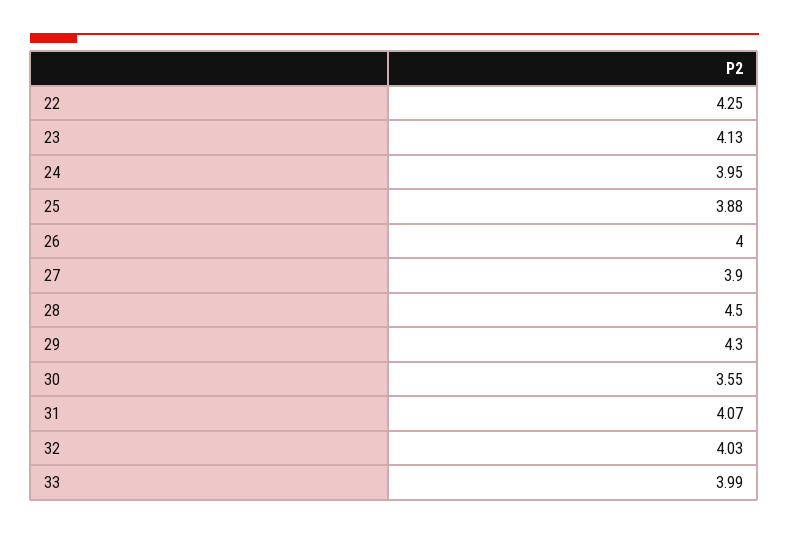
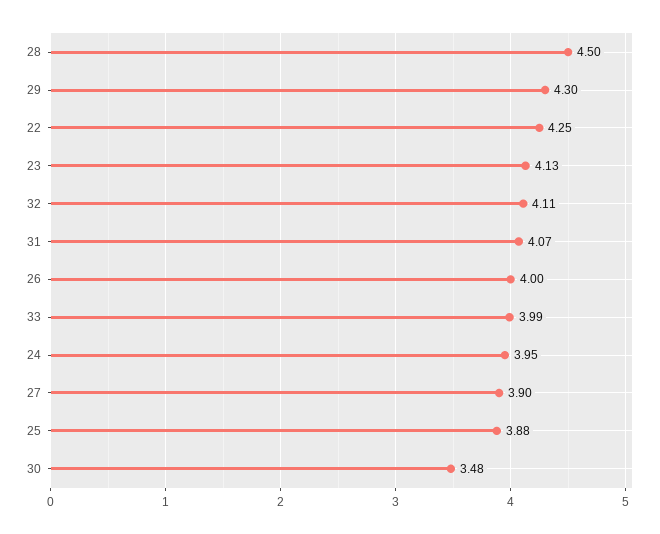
  {
    "22": 4.25,
    "23": 4.13,
    "24": 3.95,
    "25": 3.88,
    "26": 4,
    "27": 3.9,
    "28": 4.5,
    "29": 4.3,
-   "30": 3.55,
+   "30": 3.48,
    "31": 4.07,
-   "32": 4.03,
+   "32": 4.11,
    "33": 3.99
  }

